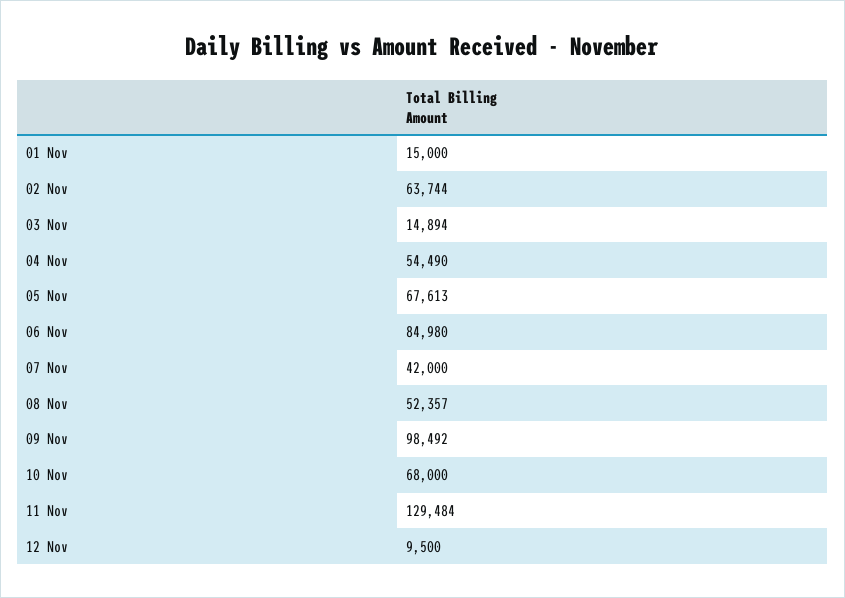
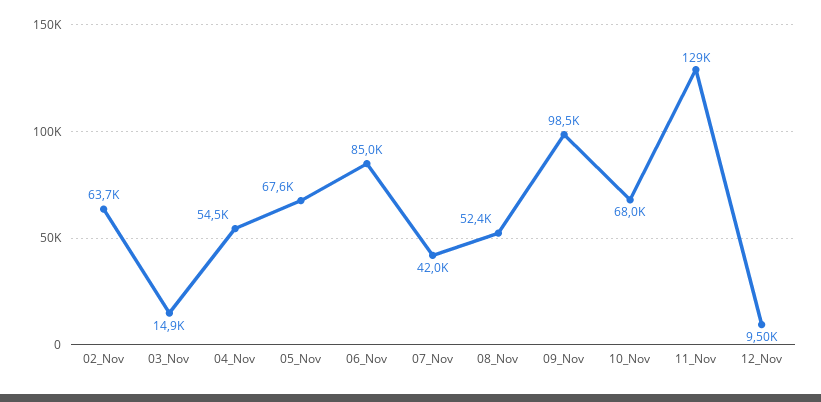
  {
-   "01 Nov": 15000,
    "02 Nov": 63744,
    "03 Nov": 14894,
    "04 Nov": 54490,
    "05 Nov": 67613,
    "06 Nov": 84980,
    "07 Nov": 42000,
    "08 Nov": 52357,
    "09 Nov": 98492,
    "10 Nov": 68000,
    "11 Nov": 129484,
    "12 Nov": 9500
  }

